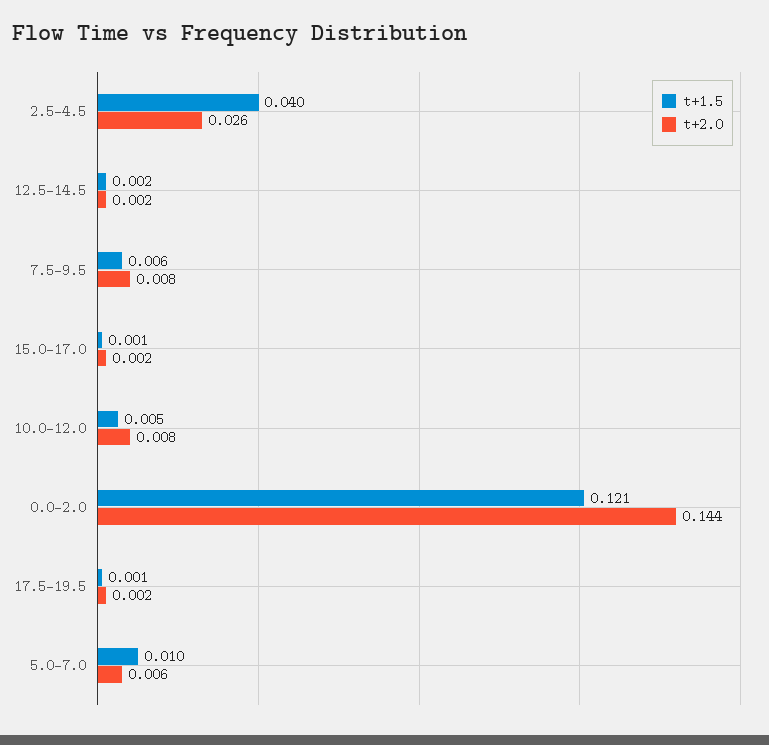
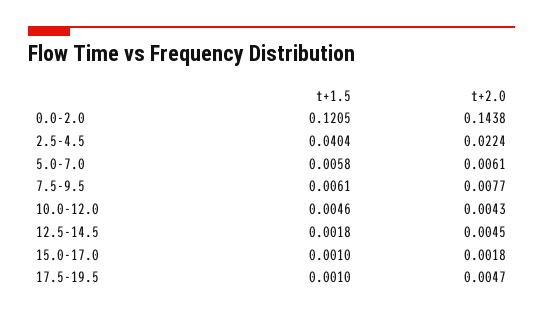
  {
    "t+1.5": {
      "2.5-4.5": 0.0404,
      "12.5-14.5": 0.0018,
      "7.5-9.5": 0.0061,
      "15.0-17.0": 0.001,
      "10.0-12.0": 0.0046,
      "0.0-2.0": 0.1205,
      "17.5-19.5": 0.001,
-     "5.0-7.0": 0.01
+     "5.0-7.0": 0.0058
    },
    "t+2.0": {
-     "2.5-4.5": 0.026,
+     "2.5-4.5": 0.0224,
-     "12.5-14.5": 0.002,
+     "12.5-14.5": 0.0045,
      "7.5-9.5": 0.0077,
      "15.0-17.0": 0.0018,
-     "10.0-12.0": 0.008,
+     "10.0-12.0": 0.0043,
      "0.0-2.0": 0.1438,
-     "17.5-19.5": 0.002,
+     "17.5-19.5": 0.0047,
      "5.0-7.0": 0.0061
    }
  }

